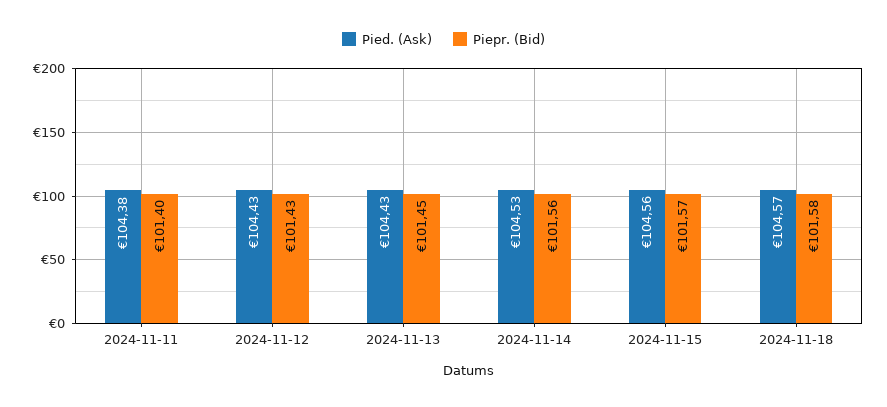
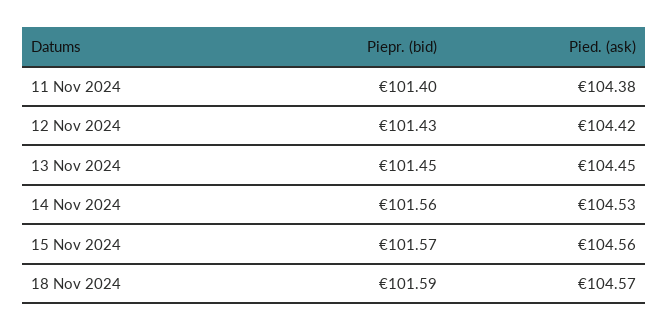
  {
    "Pied. (Ask)": {
      "2024-11-11": 104.38,
-     "2024-11-12": 104.43,
+     "2024-11-12": 104.42,
-     "2024-11-13": 104.43,
+     "2024-11-13": 104.45,
      "2024-11-14": 104.53,
      "2024-11-15": 104.56,
      "2024-11-18": 104.57
    },
    "Piepr. (Bid)": {
      "2024-11-11": 101.4,
      "2024-11-12": 101.43,
      "2024-11-13": 101.45,
      "2024-11-14": 101.56,
      "2024-11-15": 101.57,
-     "2024-11-18": 101.58
+     "2024-11-18": 101.59
    }
  }

